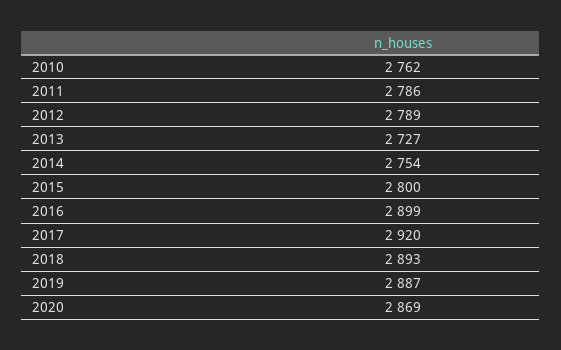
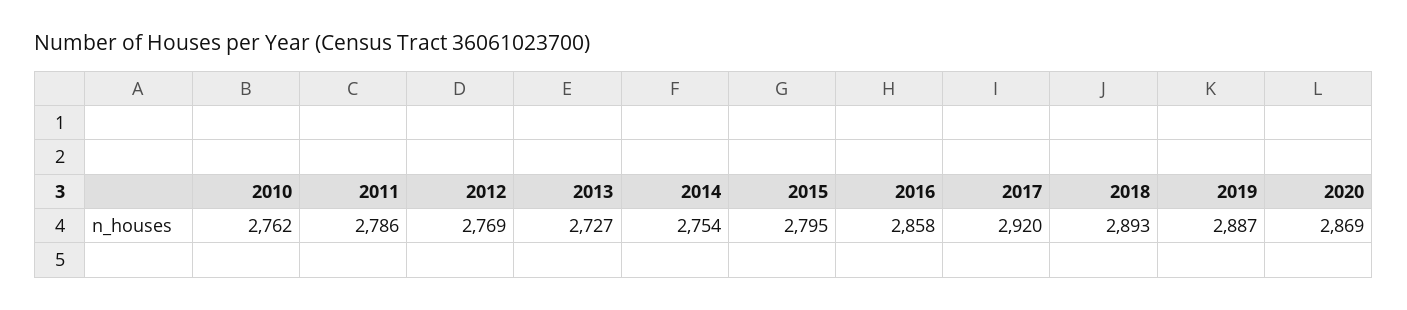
  {
    "2010": 2762,
    "2011": 2786,
-   "2012": 2789,
+   "2012": 2769,
    "2013": 2727,
    "2014": 2754,
-   "2015": 2800,
+   "2015": 2795,
-   "2016": 2899,
+   "2016": 2858,
    "2017": 2920,
    "2018": 2893,
    "2019": 2887,
    "2020": 2869
  }

